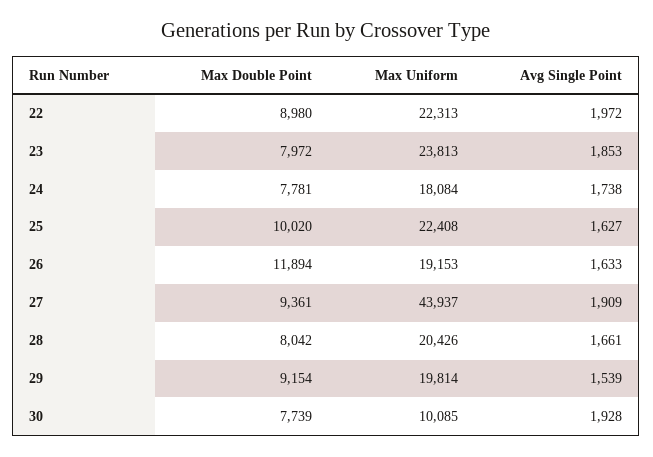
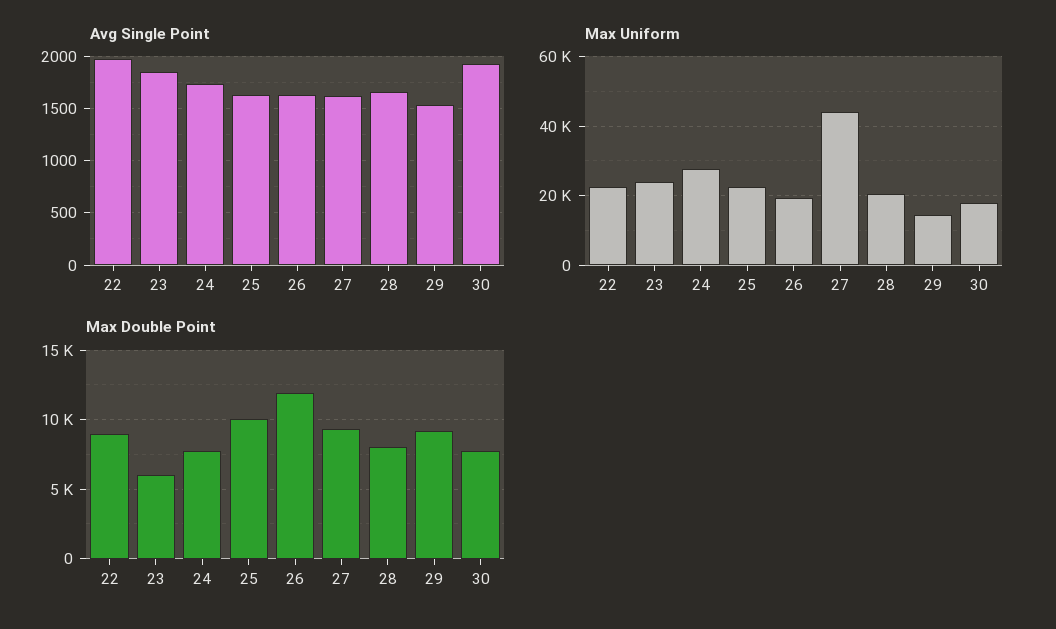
  {
    "Max Double Point": {
      "22": 8980,
-     "23": 7972,
+     "23": 6000,
      "24": 7781,
      "25": 10020,
      "26": 11894,
      "27": 9361,
      "28": 8042,
      "29": 9154,
      "30": 7739
    },
    "Max Uniform": {
      "22": 22313,
      "23": 23813,
-     "24": 18084,
+     "24": 28000,
      "25": 22408,
      "26": 19153,
      "27": 43937,
      "28": 20426,
-     "29": 19814,
+     "29": 14000,
-     "30": 10085
+     "30": 18000
    },
    "Avg Single Point": {
      "22": 1972,
      "23": 1853,
      "24": 1738,
      "25": 1627,
      "26": 1633,
-     "27": 1909,
+     "27": 1600,
      "28": 1661,
      "29": 1539,
      "30": 1928
    }
  }

